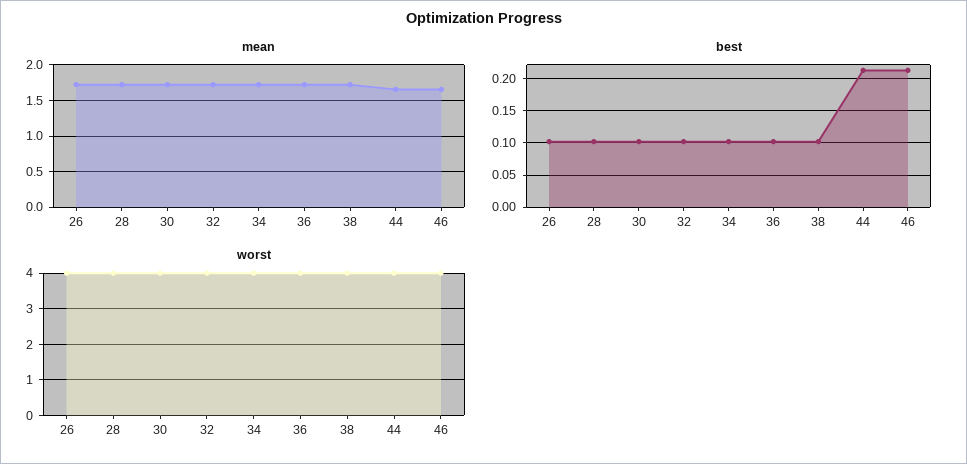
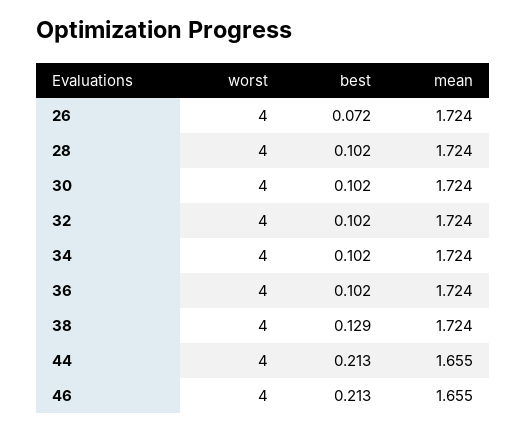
  {
    "mean": {
      "26": 1.724,
      "28": 1.724,
      "30": 1.724,
      "32": 1.724,
      "34": 1.724,
      "36": 1.724,
      "38": 1.724,
      "44": 1.655,
      "46": 1.655
    },
    "best": {
-     "26": 0.1,
+     "26": 0.072,
      "28": 0.102,
      "30": 0.102,
      "32": 0.102,
      "34": 0.102,
      "36": 0.102,
-     "38": 0.1,
+     "38": 0.129,
      "44": 0.213,
      "46": 0.213
    },
    "worst": {
      "26": 4,
      "28": 4,
      "30": 4,
      "32": 4,
      "34": 4,
      "36": 4,
      "38": 4,
      "44": 4,
      "46": 4
    }
  }

